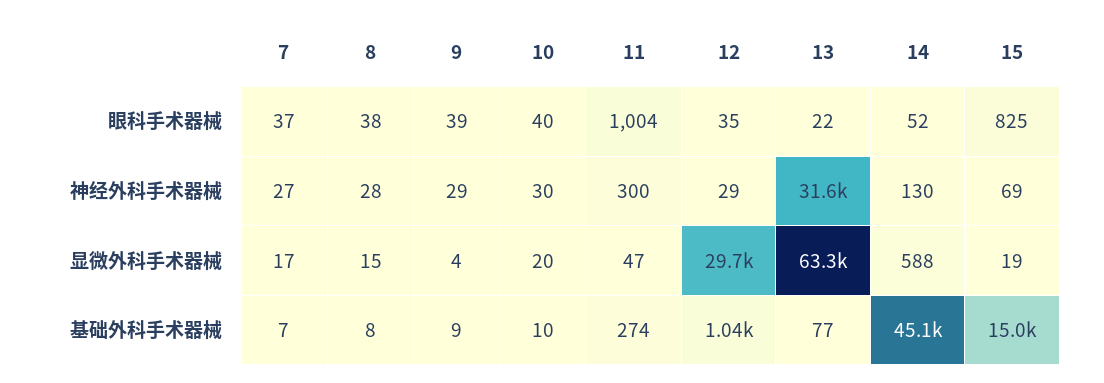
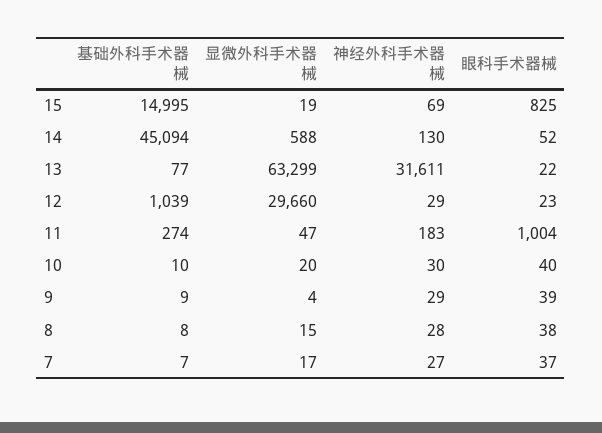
  {
    "7": {
      "眼科手术器械": 37,
      "神经外科手术器械": 27,
      "显微外科手术器械": 17,
      "基础外科手术器械": 7
    },
    "8": {
      "眼科手术器械": 38,
      "神经外科手术器械": 28,
      "显微外科手术器械": 15,
      "基础外科手术器械": 8
    },
    "9": {
      "眼科手术器械": 39,
      "神经外科手术器械": 29,
      "显微外科手术器械": 4,
      "基础外科手术器械": 9
    },
    "10": {
      "眼科手术器械": 40,
      "神经外科手术器械": 30,
      "显微外科手术器械": 20,
      "基础外科手术器械": 10
    },
    "11": {
      "眼科手术器械": 1004,
-     "神经外科手术器械": 300,
+     "神经外科手术器械": 183,
      "显微外科手术器械": 47,
      "基础外科手术器械": 274
    },
    "12": {
-     "眼科手术器械": 35,
+     "眼科手术器械": 23,
      "神经外科手术器械": 29,
      "显微外科手术器械": 29660,
      "基础外科手术器械": 1039
    },
    "13": {
      "眼科手术器械": 22,
      "神经外科手术器械": 31611,
      "显微外科手术器械": 63299,
      "基础外科手术器械": 77
    },
    "14": {
      "眼科手术器械": 52,
      "神经外科手术器械": 130,
      "显微外科手术器械": 588,
      "基础外科手术器械": 45094
    },
    "15": {
      "眼科手术器械": 825,
      "神经外科手术器械": 69,
      "显微外科手术器械": 19,
      "基础外科手术器械": 14995
    }
  }

